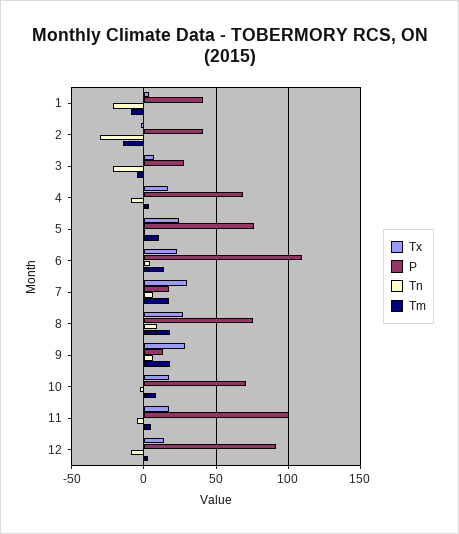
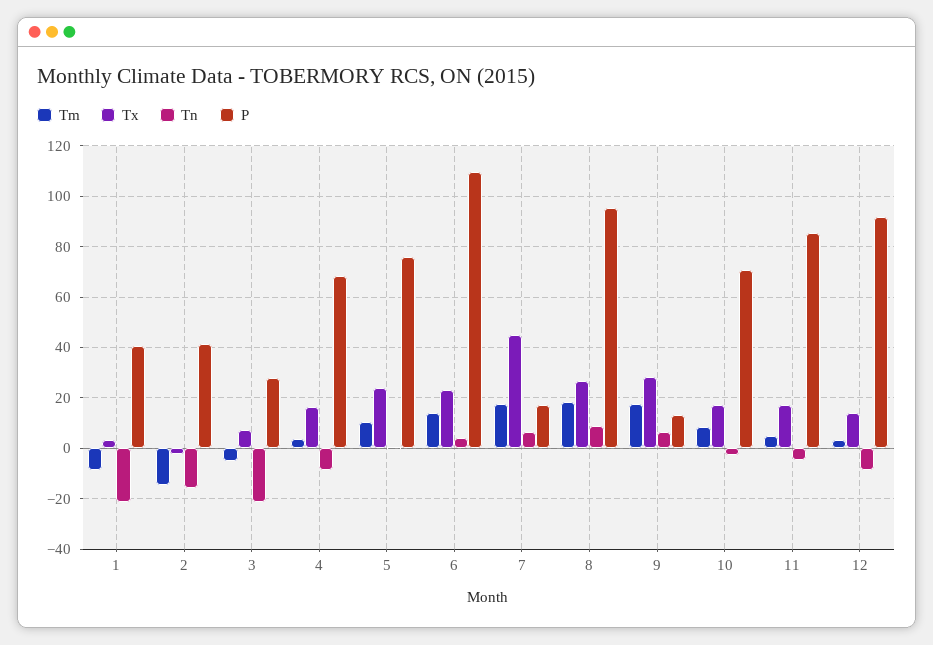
  {
    "Tx": {
      "1": 2.5,
      "2": -2.5,
      "3": 7.5,
      "4": 17.5,
      "5": 25,
      "6": 22.5,
-     "7": 30,
+     "7": 45,
      "8": 27.5,
      "9": 27.5,
      "10": 17.5,
      "11": 17.5,
      "12": 15
    },
    "P": {
      "1": 40,
      "2": 42.5,
      "3": 27.5,
      "4": 67.5,
      "5": 75,
      "6": 110,
      "7": 17.5,
-     "8": 75,
+     "8": 95,
      "9": 12.5,
      "10": 70,
-     "11": 100,
+     "11": 85,
      "12": 92.5
    },
    "Tn": {
      "1": -20,
-     "2": -30,
+     "2": -15,
      "3": -20,
      "4": -7.5,
      "5": 0,
      "6": 5,
      "7": 7.5,
      "8": 10,
      "9": 7.5,
      "10": -2.5,
      "11": -5,
      "12": -7.5
    },
    "Tm": {
      "1": -7.5,
      "2": -15,
      "3": -5,
      "4": 2.5,
      "5": 10,
      "6": 15,
      "7": 17.5,
      "8": 17.5,
      "9": 17.5,
      "10": 7.5,
      "11": 5,
      "12": 2.5
    }
  }

